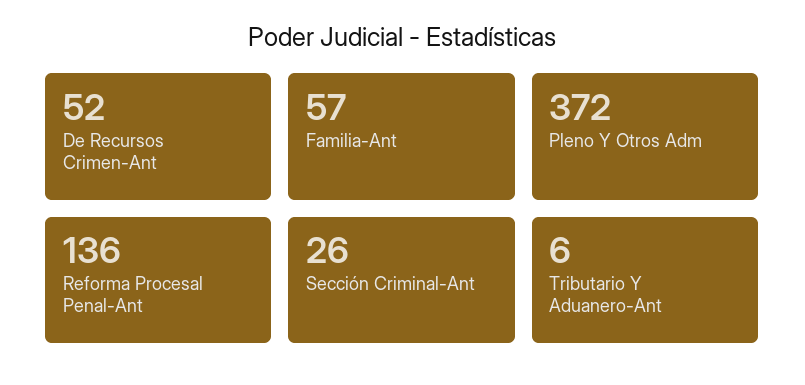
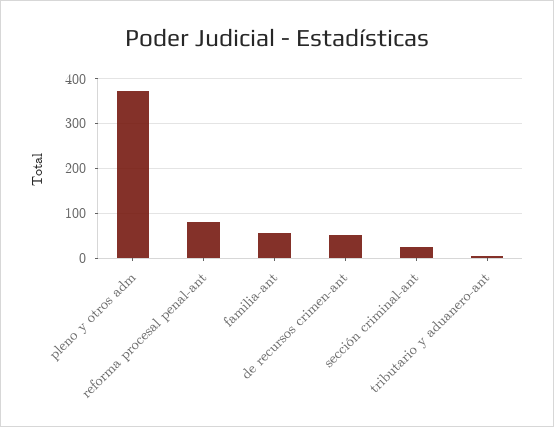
  {
    "De Recursos Crimen-Ant": 52,
    "Familia-Ant": 57,
    "Pleno Y Otros Adm": 372,
-   "Reforma Procesal Penal-Ant": 136,
+   "Reforma Procesal Penal-Ant": 80,
    "Sección Criminal-Ant": 26,
    "Tributario Y Aduanero-Ant": 6
  }

